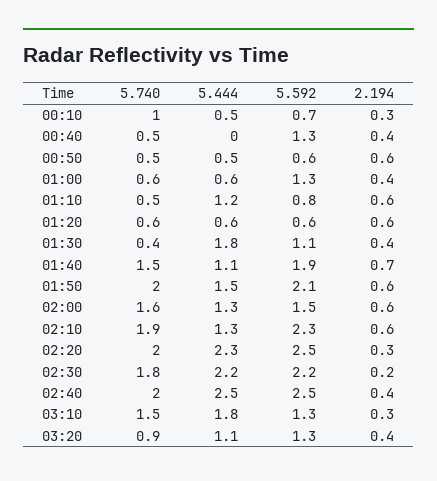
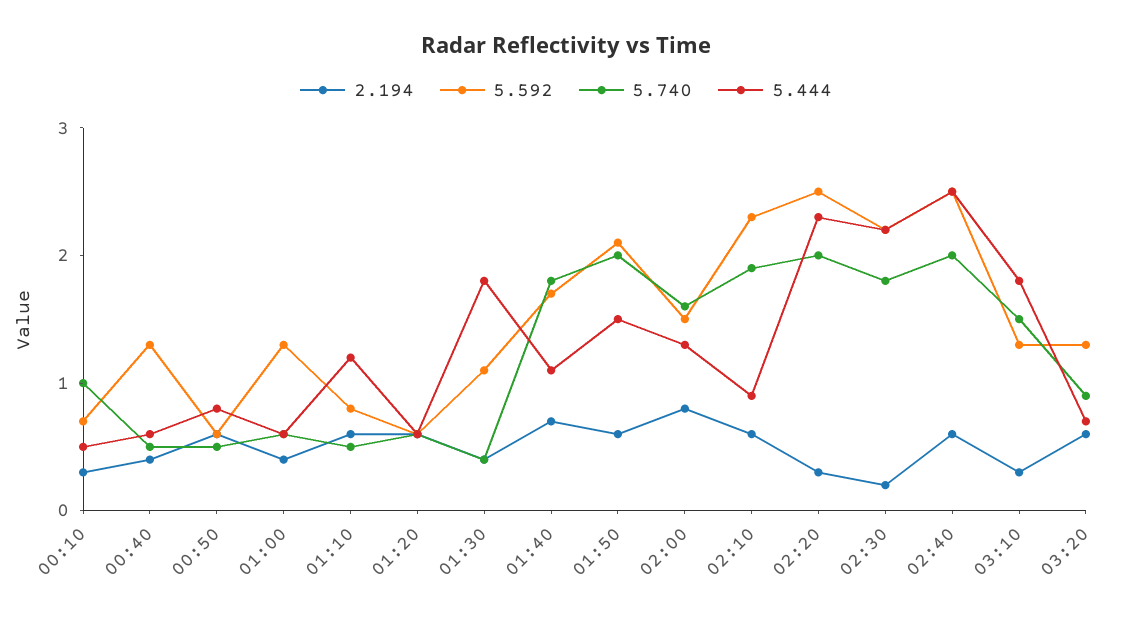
  {
    "5.740": {
      "00:10": 1,
      "00:40": 0.5,
      "00:50": 0.5,
      "01:00": 0.6,
      "01:10": 0.5,
      "01:20": 0.6,
      "01:30": 0.4,
-     "01:40": 1.5,
+     "01:40": 1.8,
      "01:50": 2,
      "02:00": 1.6,
      "02:10": 1.9,
      "02:20": 2,
      "02:30": 1.8,
      "02:40": 2,
      "03:10": 1.5,
      "03:20": 0.9
    },
    "5.444": {
      "00:10": 0.5,
-     "00:40": 0,
+     "00:40": 0.6,
-     "00:50": 0.5,
+     "00:50": 0.8,
      "01:00": 0.6,
      "01:10": 1.2,
      "01:20": 0.6,
      "01:30": 1.8,
      "01:40": 1.1,
      "01:50": 1.5,
      "02:00": 1.3,
-     "02:10": 1.3,
+     "02:10": 0.9,
      "02:20": 2.3,
      "02:30": 2.2,
      "02:40": 2.5,
      "03:10": 1.8,
-     "03:20": 1.1
+     "03:20": 0.7
    },
    "5.592": {
      "00:10": 0.7,
      "00:40": 1.3,
      "00:50": 0.6,
      "01:00": 1.3,
      "01:10": 0.8,
      "01:20": 0.6,
      "01:30": 1.1,
-     "01:40": 1.9,
+     "01:40": 1.7,
      "01:50": 2.1,
      "02:00": 1.5,
      "02:10": 2.3,
      "02:20": 2.5,
      "02:30": 2.2,
      "02:40": 2.5,
      "03:10": 1.3,
      "03:20": 1.3
    },
    "2.194": {
      "00:10": 0.3,
      "00:40": 0.4,
      "00:50": 0.6,
      "01:00": 0.4,
      "01:10": 0.6,
      "01:20": 0.6,
      "01:30": 0.4,
      "01:40": 0.7,
      "01:50": 0.6,
-     "02:00": 0.6,
+     "02:00": 0.8,
      "02:10": 0.6,
      "02:20": 0.3,
      "02:30": 0.2,
-     "02:40": 0.4,
+     "02:40": 0.6,
      "03:10": 0.3,
-     "03:20": 0.4
+     "03:20": 0.6
    }
  }

